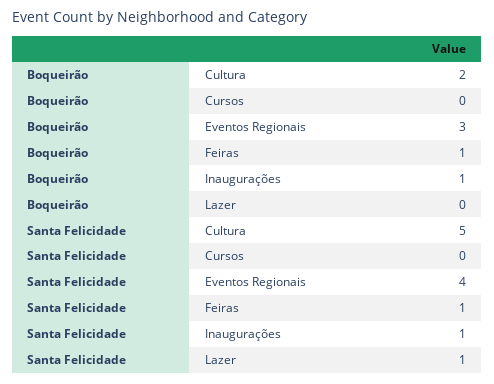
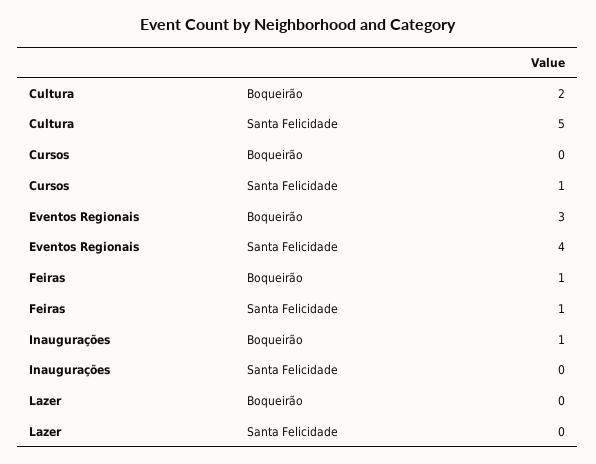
  {
    "Boqueirão": {
      "Cultura": 2,
      "Cursos": 0,
      "Eventos Regionais": 3,
      "Feiras": 1,
      "Inaugurações": 1,
      "Lazer": 0
    },
    "Santa Felicidade": {
      "Cultura": 5,
-     "Cursos": 0,
+     "Cursos": 1,
      "Eventos Regionais": 4,
      "Feiras": 1,
-     "Inaugurações": 1,
+     "Inaugurações": 0,
-     "Lazer": 1
+     "Lazer": 0
    }
  }

